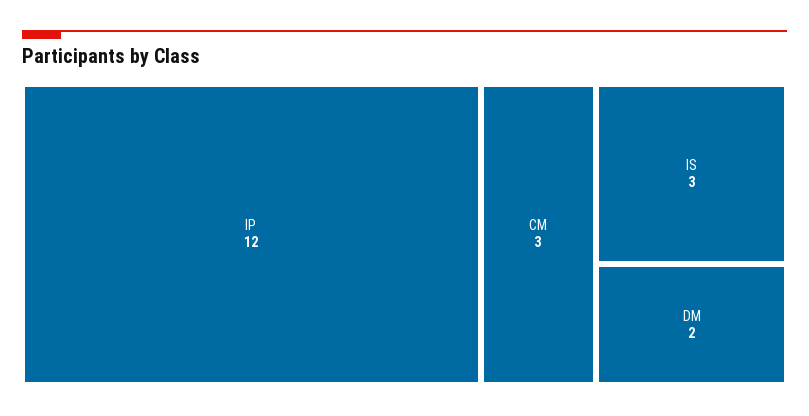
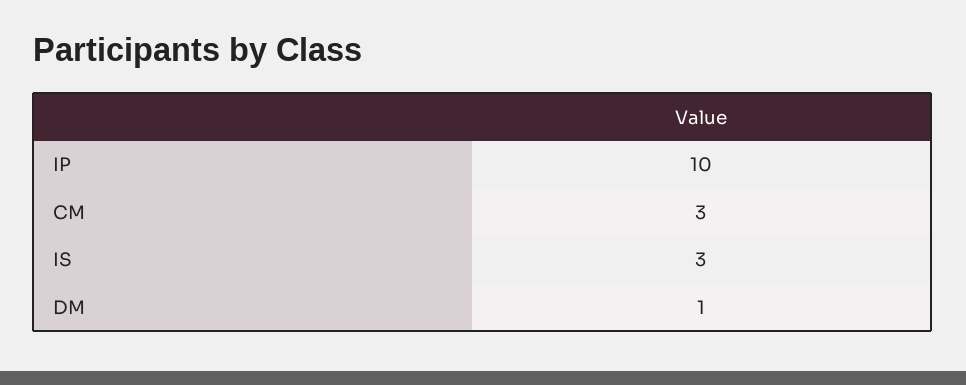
  {
-   "IP": 12,
+   "IP": 10,
    "CM": 3,
    "IS": 3,
-   "DM": 2
+   "DM": 1
  }

